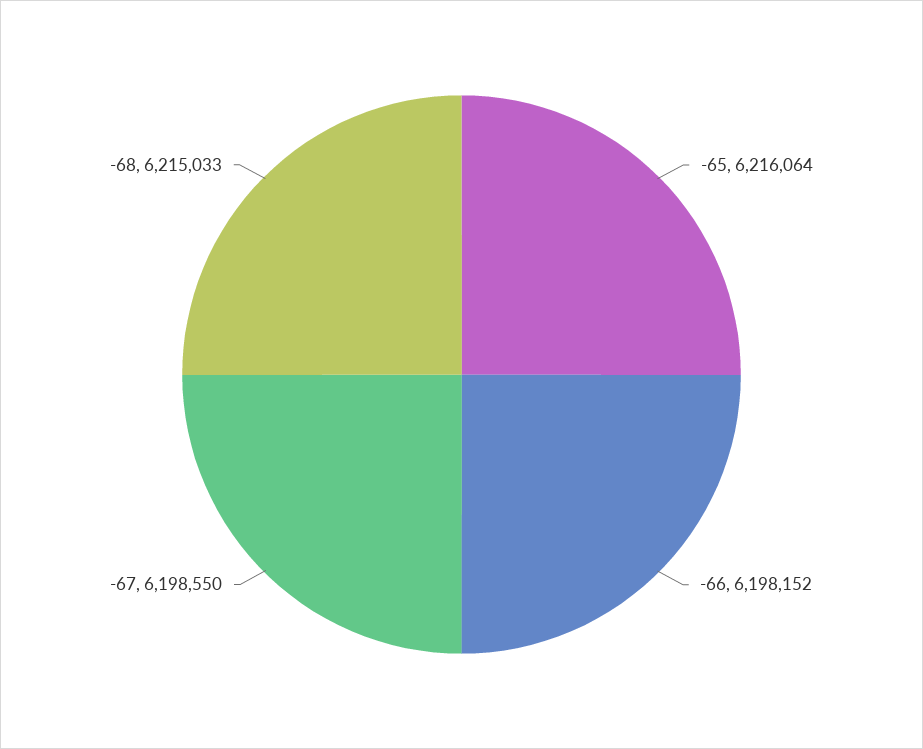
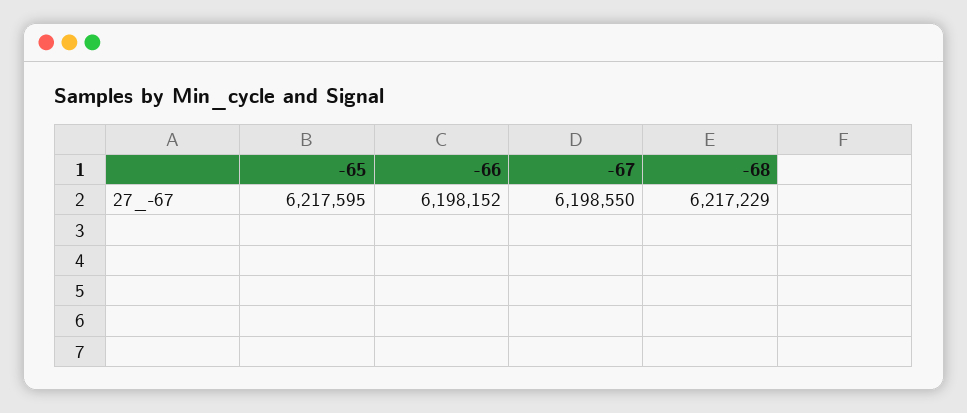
  {
-   "-65": 6216064,
+   "-65": 6217595,
    "-66": 6198152,
    "-67": 6198550,
-   "-68": 6215033
+   "-68": 6217229
  }

